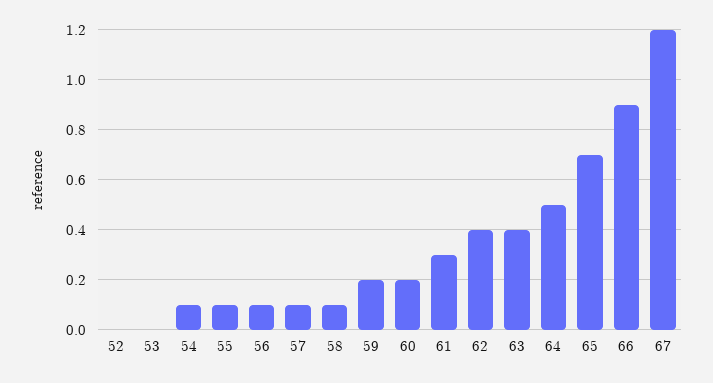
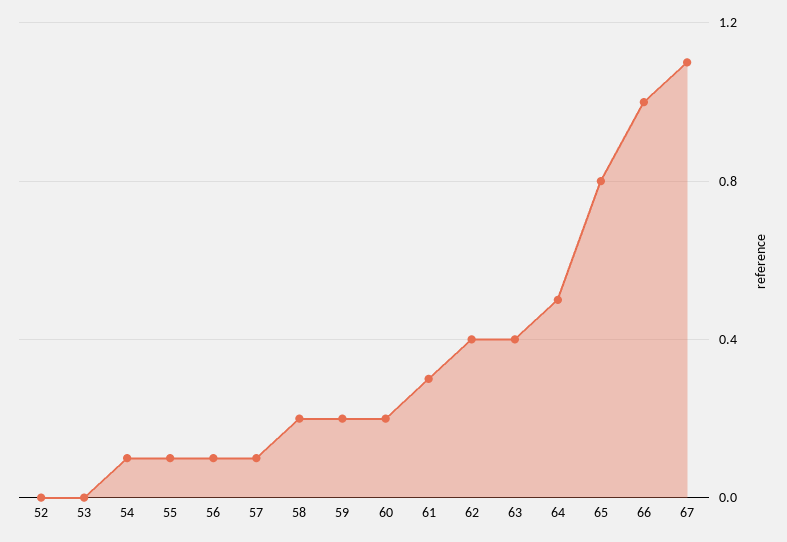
  {
    "52": 0,
    "53": 0,
    "54": 0.1,
    "55": 0.1,
    "56": 0.1,
    "57": 0.1,
-   "58": 0.1,
+   "58": 0.2,
    "59": 0.2,
    "60": 0.2,
    "61": 0.3,
    "62": 0.4,
    "63": 0.4,
    "64": 0.5,
-   "65": 0.7,
+   "65": 0.8,
-   "66": 0.9,
+   "66": 1,
-   "67": 1.2
+   "67": 1.1
  }

